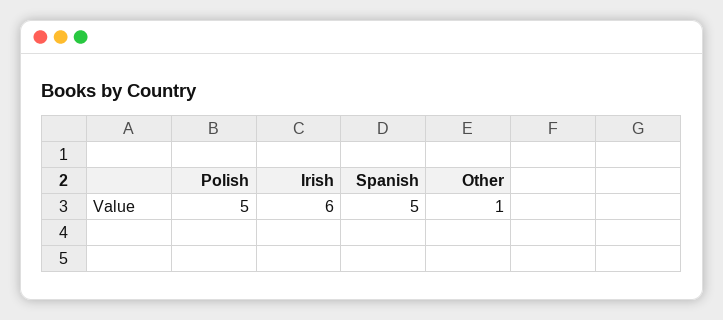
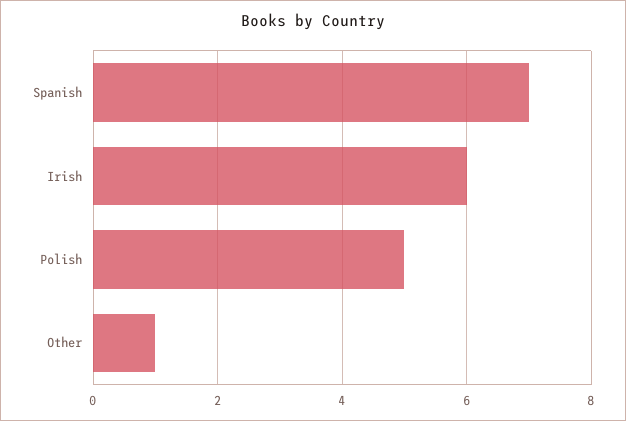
  {
    "Polish": 5,
    "Irish": 6,
-   "Spanish": 5,
+   "Spanish": 7,
    "Other": 1
  }

